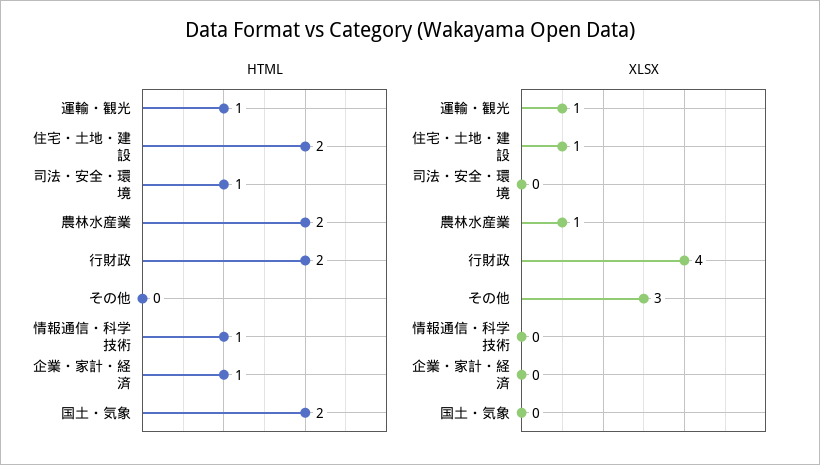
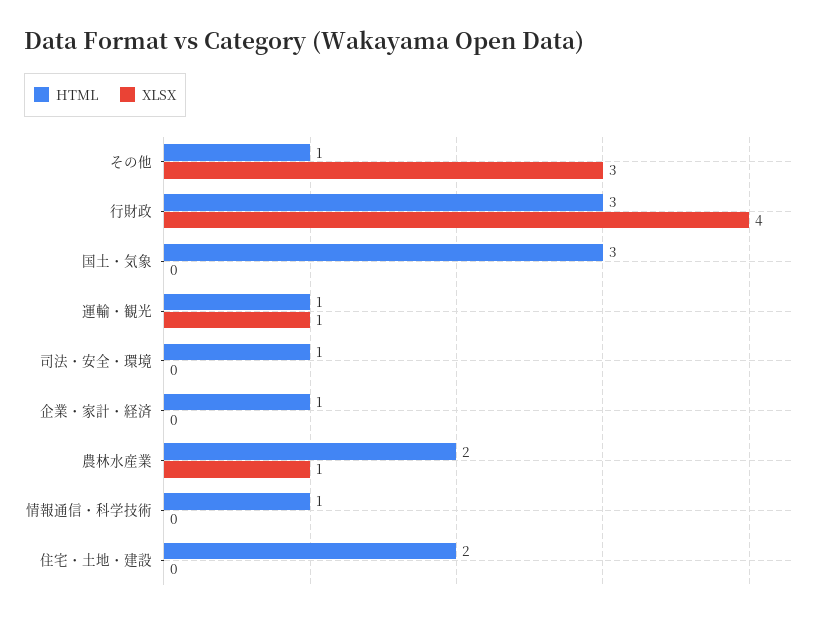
  {
    "HTML": {
      "運輸・観光": 1,
      "住宅・土地・建設": 2,
      "司法・安全・環境": 1,
      "農林水産業": 2,
-     "行財政": 2,
+     "行財政": 3,
-     "その他": 0,
+     "その他": 1,
      "情報通信・科学技術": 1,
      "企業・家計・経済": 1,
-     "国土・気象": 2
+     "国土・気象": 3
    },
    "XLSX": {
      "運輸・観光": 1,
-     "住宅・土地・建設": 1,
+     "住宅・土地・建設": 0,
      "司法・安全・環境": 0,
      "農林水産業": 1,
      "行財政": 4,
      "その他": 3,
      "情報通信・科学技術": 0,
      "企業・家計・経済": 0,
      "国土・気象": 0
    }
  }

